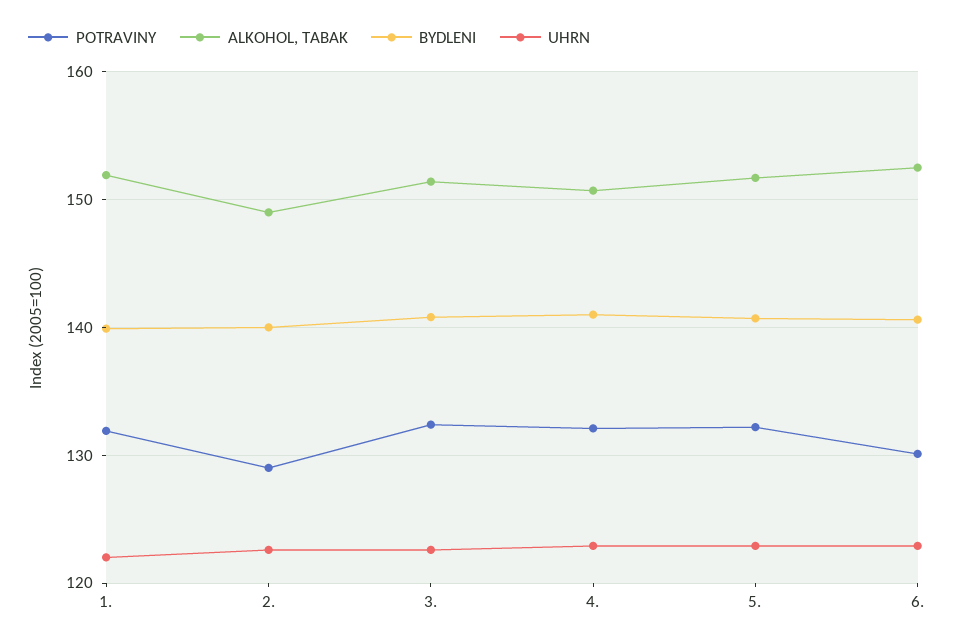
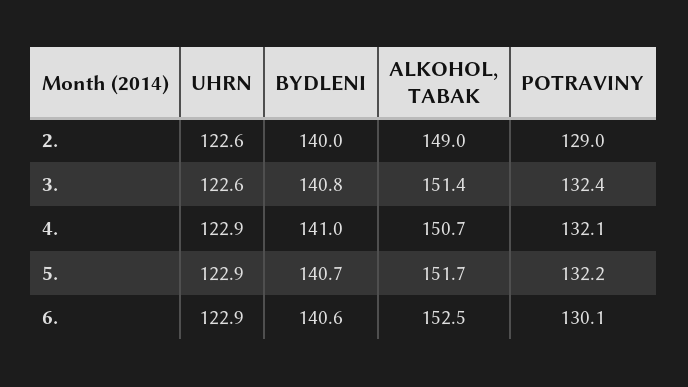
  {
    "POTRAVINY": {
-     "1.": 132,
      "2.": 129,
      "3.": 132.4,
      "4.": 132.1,
      "5.": 132.2,
      "6.": 130.1
    },
    "ALKOHOL, TABAK": {
-     "1.": 152,
      "2.": 149,
      "3.": 151.4,
      "4.": 150.7,
      "5.": 151.7,
      "6.": 152.5
    },
    "BYDLENI": {
-     "1.": 140,
      "2.": 140,
      "3.": 140.8,
      "4.": 141,
      "5.": 140.7,
      "6.": 140.6
    },
    "UHRN": {
-     "1.": 122,
      "2.": 122.6,
      "3.": 122.6,
      "4.": 122.9,
      "5.": 122.9,
      "6.": 122.9
    }
  }

